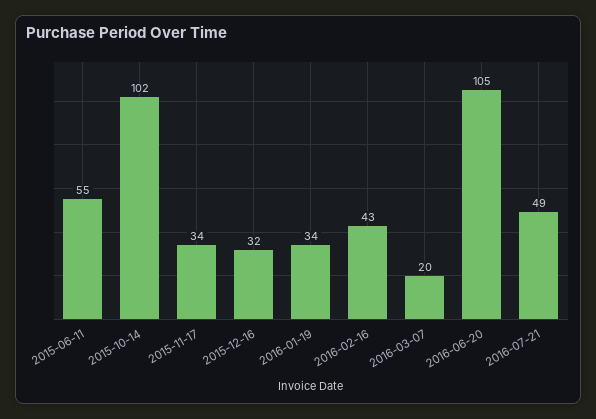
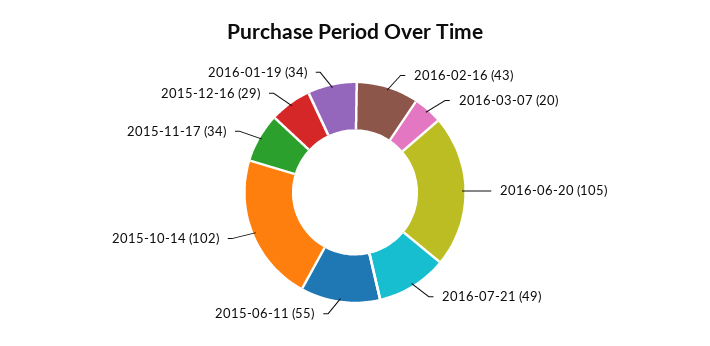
  {
    "2015-06-11": 55,
    "2015-10-14": 102,
    "2015-11-17": 34,
-   "2015-12-16": 32,
+   "2015-12-16": 29,
    "2016-01-19": 34,
    "2016-02-16": 43,
    "2016-03-07": 20,
    "2016-06-20": 105,
    "2016-07-21": 49
  }

